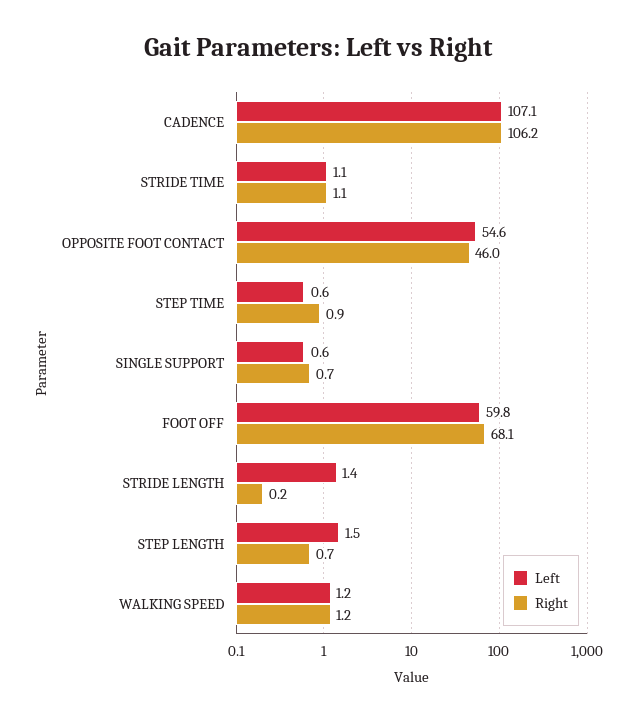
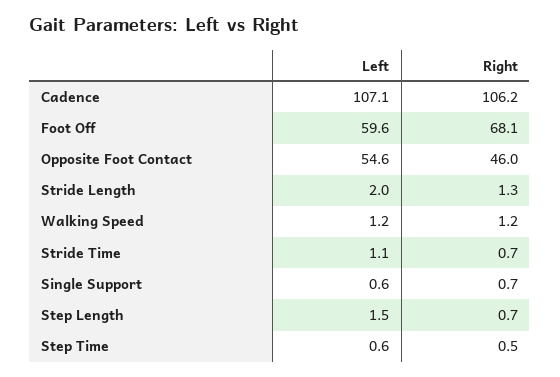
  {
    "Left": {
      "CADENCE": 107.1,
      "STRIDE TIME": 1.1,
      "OPPOSITE FOOT CONTACT": 54.6,
      "STEP TIME": 0.6,
      "SINGLE SUPPORT": 0.6,
-     "FOOT OFF": 59.8,
+     "FOOT OFF": 59.6,
-     "STRIDE LENGTH": 1.4,
+     "STRIDE LENGTH": 2,
      "STEP LENGTH": 1.5,
      "WALKING SPEED": 1.2
    },
    "Right": {
      "CADENCE": 106.2,
-     "STRIDE TIME": 1.1,
+     "STRIDE TIME": 0.7,
      "OPPOSITE FOOT CONTACT": 46,
-     "STEP TIME": 0.9,
+     "STEP TIME": 0.5,
      "SINGLE SUPPORT": 0.7,
      "FOOT OFF": 68.1,
-     "STRIDE LENGTH": 0.2,
+     "STRIDE LENGTH": 1.3,
      "STEP LENGTH": 0.7,
      "WALKING SPEED": 1.2
    }
  }

